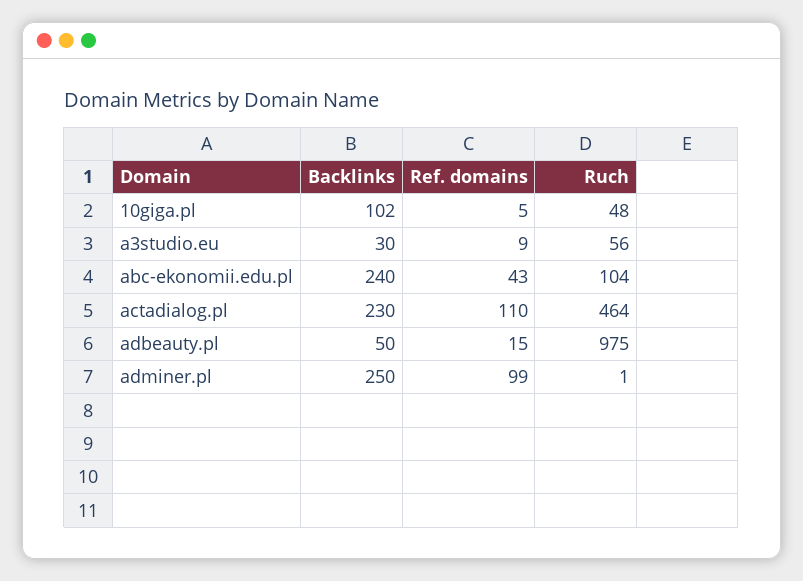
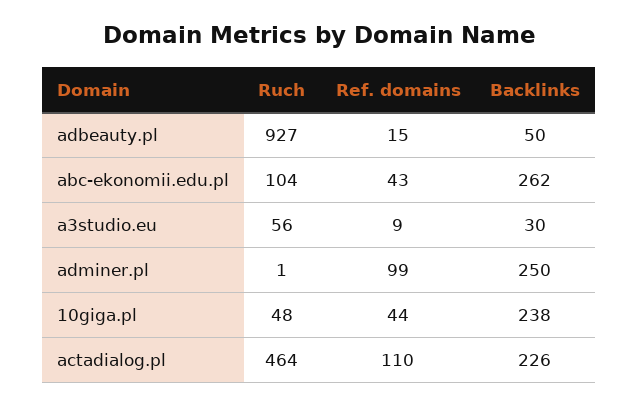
  {
    "Backlinks": {
-     "10giga.pl": 102,
+     "10giga.pl": 238,
      "a3studio.eu": 30,
-     "abc-ekonomii.edu.pl": 240,
+     "abc-ekonomii.edu.pl": 262,
-     "actadialog.pl": 230,
+     "actadialog.pl": 226,
      "adbeauty.pl": 50,
      "adminer.pl": 250
    },
    "Ref. domains": {
-     "10giga.pl": 5,
+     "10giga.pl": 44,
      "a3studio.eu": 9,
      "abc-ekonomii.edu.pl": 43,
      "actadialog.pl": 110,
      "adbeauty.pl": 15,
      "adminer.pl": 99
    },
    "Ruch": {
      "10giga.pl": 48,
      "a3studio.eu": 56,
      "abc-ekonomii.edu.pl": 104,
      "actadialog.pl": 464,
-     "adbeauty.pl": 975,
+     "adbeauty.pl": 927,
      "adminer.pl": 1
    }
  }

